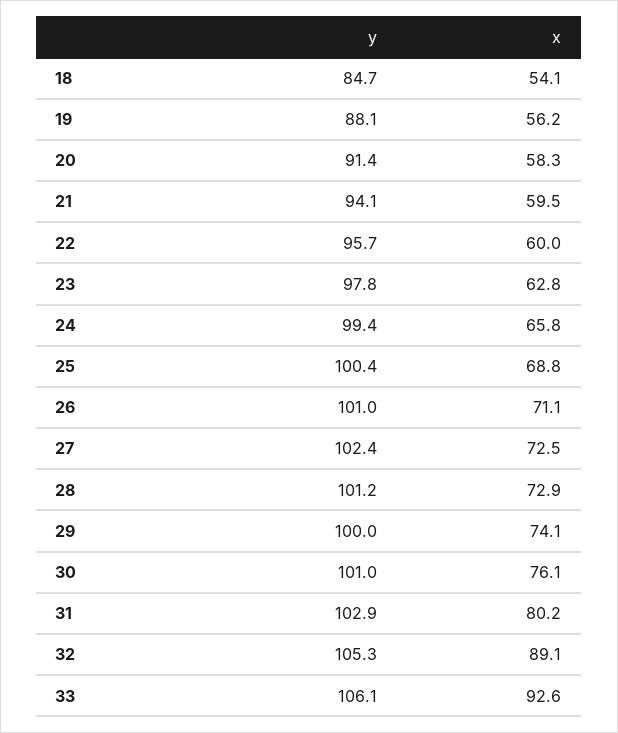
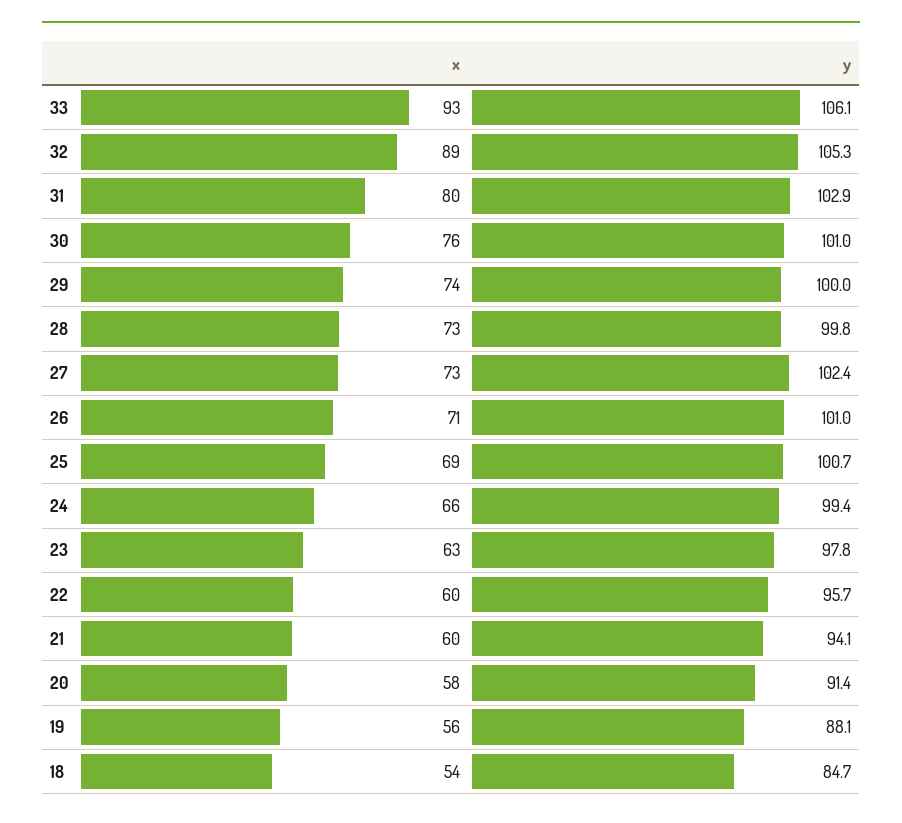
  {
    "y": {
      "18": 84.7,
      "19": 88.1,
      "20": 91.4,
      "21": 94.1,
      "22": 95.7,
      "23": 97.8,
      "24": 99.4,
-     "25": 100.4,
+     "25": 100.7,
      "26": 101,
      "27": 102.4,
-     "28": 101.2,
+     "28": 99.8,
      "29": 100,
      "30": 101,
      "31": 102.9,
      "32": 105.3,
      "33": 106.1
    },
    "x": {
      "18": 54.1,
      "19": 56.2,
      "20": 58.3,
      "21": 59.5,
      "22": 60,
      "23": 62.8,
      "24": 65.8,
      "25": 68.8,
      "26": 71.1,
      "27": 72.5,
      "28": 72.9,
      "29": 74.1,
      "30": 76.1,
      "31": 80.2,
      "32": 89.1,
      "33": 92.6
    }
  }

